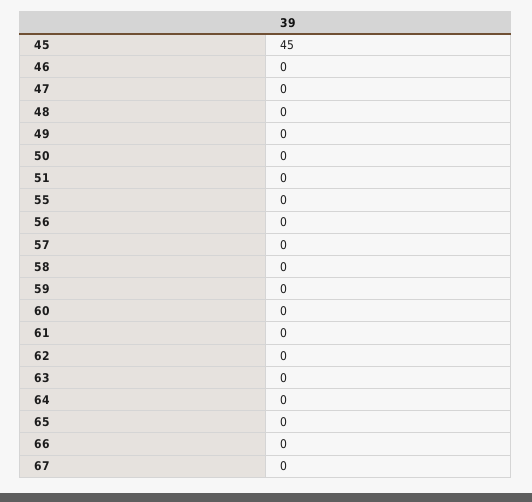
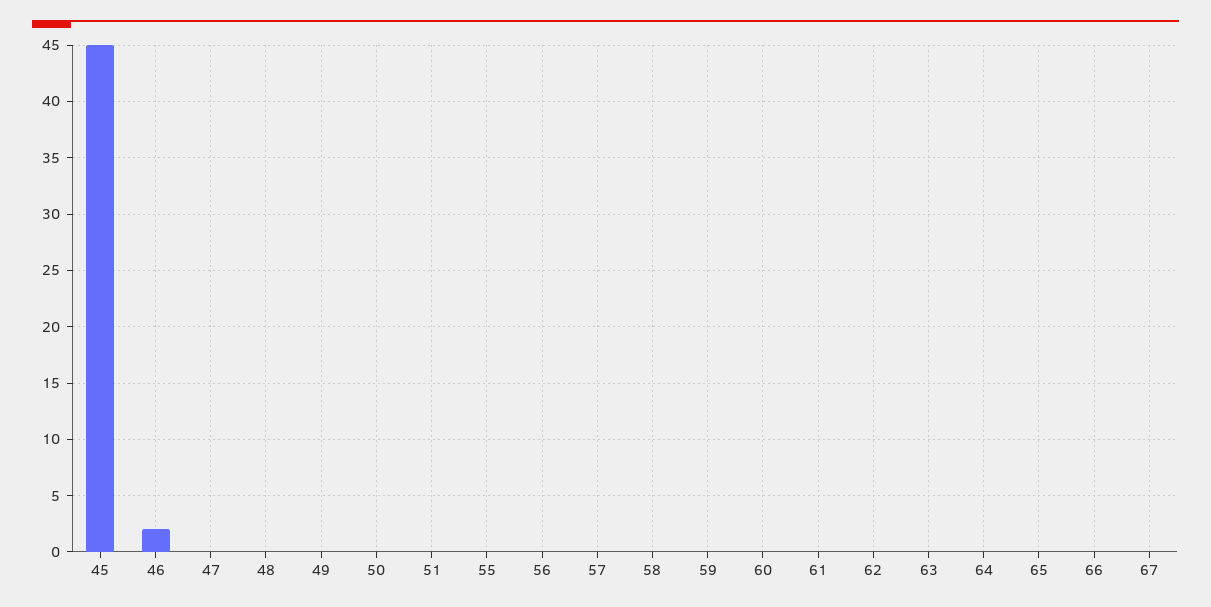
  {
    "45": 45,
-   "46": 0,
+   "46": 2,
    "47": 0,
    "48": 0,
    "49": 0,
    "50": 0,
    "51": 0,
    "55": 0,
    "56": 0,
    "57": 0,
    "58": 0,
    "59": 0,
    "60": 0,
    "61": 0,
    "62": 0,
    "63": 0,
    "64": 0,
    "65": 0,
    "66": 0,
    "67": 0
  }

